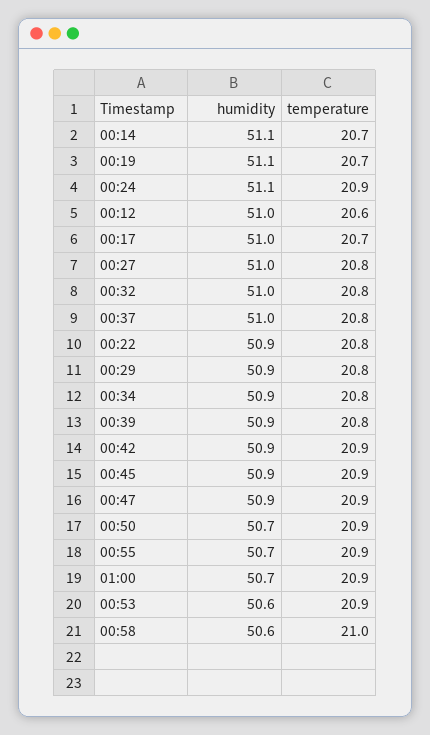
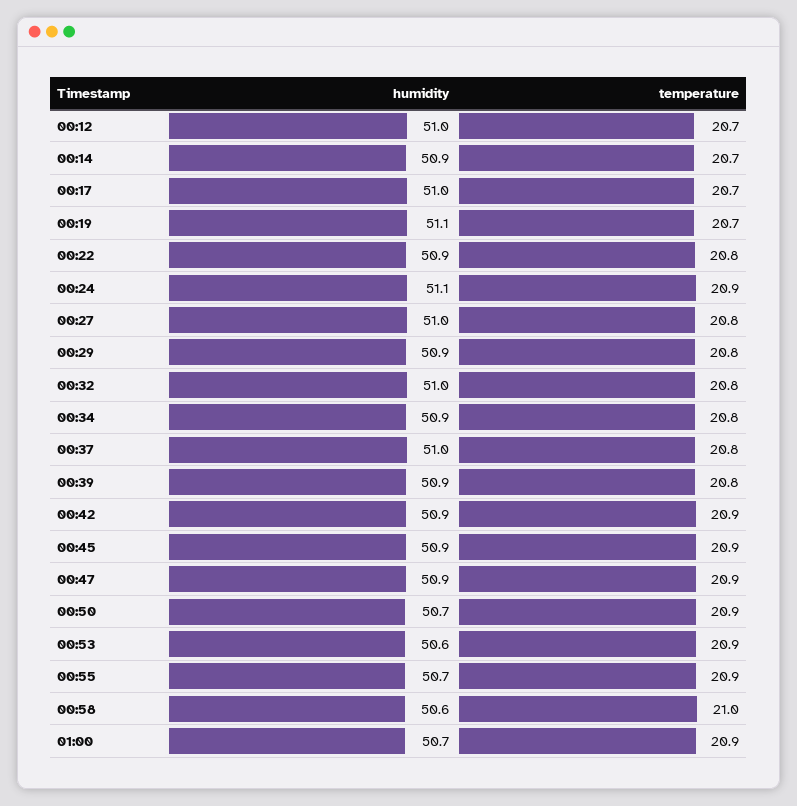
  {
    "humidity": {
-     "00:14": 51.1,
+     "00:14": 50.9,
      "00:19": 51.1,
      "00:24": 51.1,
      "00:12": 51,
      "00:17": 51,
      "00:27": 51,
      "00:32": 51,
      "00:37": 51,
      "00:22": 50.9,
      "00:29": 50.9,
      "00:34": 50.9,
      "00:39": 50.9,
      "00:42": 50.9,
      "00:45": 50.9,
      "00:47": 50.9,
      "00:50": 50.7,
      "00:55": 50.7,
      "01:00": 50.7,
      "00:53": 50.6,
      "00:58": 50.6
    },
    "temperature": {
      "00:14": 20.7,
      "00:19": 20.7,
      "00:24": 20.9,
-     "00:12": 20.6,
+     "00:12": 20.7,
      "00:17": 20.7,
      "00:27": 20.8,
      "00:32": 20.8,
      "00:37": 20.8,
      "00:22": 20.8,
      "00:29": 20.8,
      "00:34": 20.8,
      "00:39": 20.8,
      "00:42": 20.9,
      "00:45": 20.9,
      "00:47": 20.9,
      "00:50": 20.9,
      "00:55": 20.9,
      "01:00": 20.9,
      "00:53": 20.9,
      "00:58": 21
    }
  }

